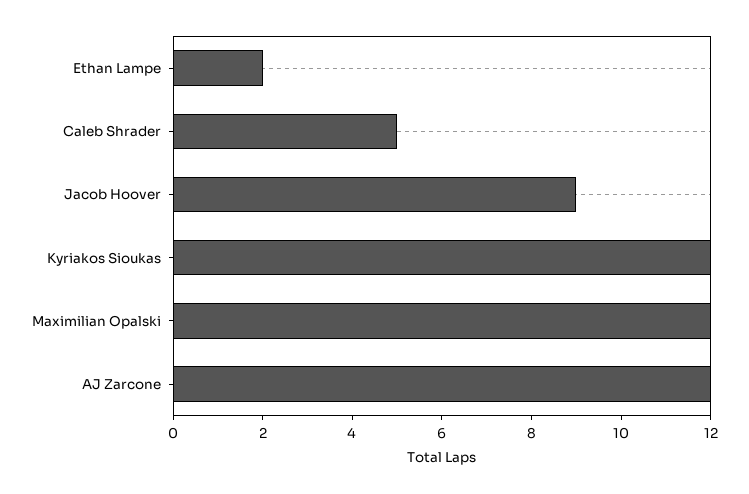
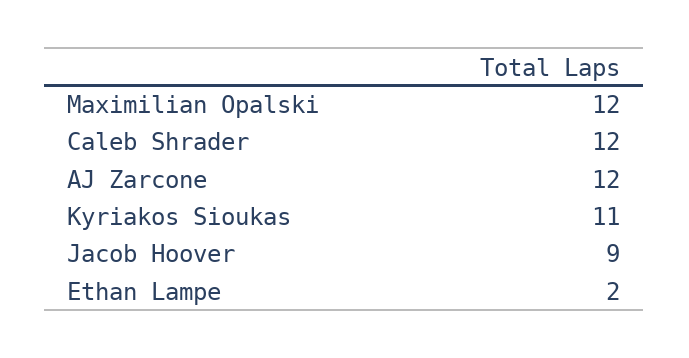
  {
    "Ethan Lampe": 2,
-   "Caleb Shrader": 5,
+   "Caleb Shrader": 12,
    "Jacob Hoover": 9,
-   "Kyriakos Sioukas": 12,
+   "Kyriakos Sioukas": 11,
    "Maximilian Opalski": 12,
    "AJ Zarcone": 12
  }

